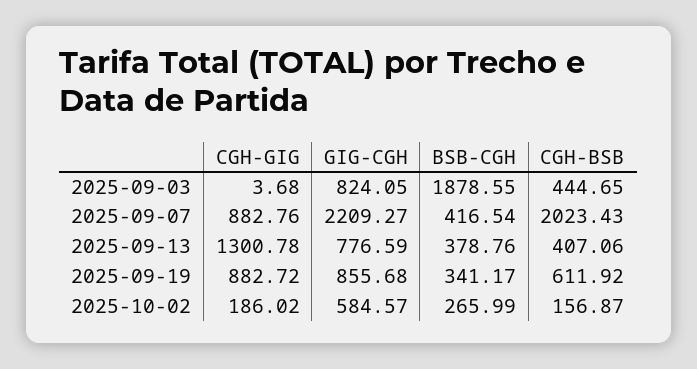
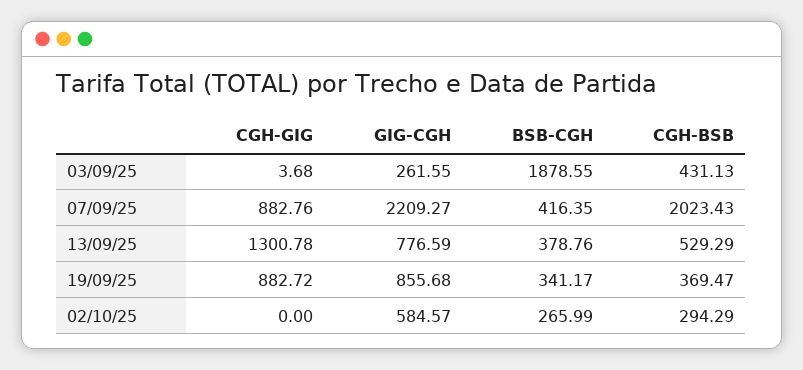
  {
    "CGH-GIG": {
      "2025-09-03": 3.68,
      "2025-09-07": 882.76,
      "2025-09-13": 1300.78,
      "2025-09-19": 882.72,
-     "2025-10-02": 186.02
+     "2025-10-02": 0
    },
    "GIG-CGH": {
-     "2025-09-03": 824.05,
+     "2025-09-03": 261.55,
      "2025-09-07": 2209.27,
      "2025-09-13": 776.59,
      "2025-09-19": 855.68,
      "2025-10-02": 584.57
    },
    "BSB-CGH": {
      "2025-09-03": 1878.55,
-     "2025-09-07": 416.54,
+     "2025-09-07": 416.35,
      "2025-09-13": 378.76,
      "2025-09-19": 341.17,
      "2025-10-02": 265.99
    },
    "CGH-BSB": {
-     "2025-09-03": 444.65,
+     "2025-09-03": 431.13,
      "2025-09-07": 2023.43,
-     "2025-09-13": 407.06,
+     "2025-09-13": 529.29,
-     "2025-09-19": 611.92,
+     "2025-09-19": 369.47,
-     "2025-10-02": 156.87
+     "2025-10-02": 294.29
    }
  }

